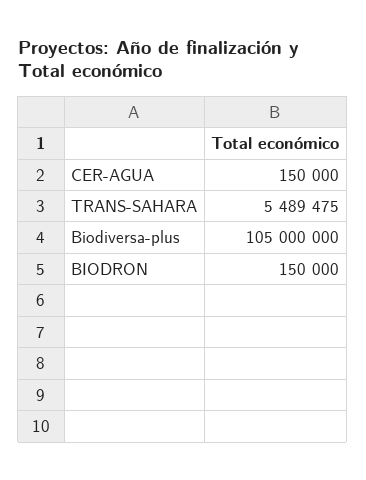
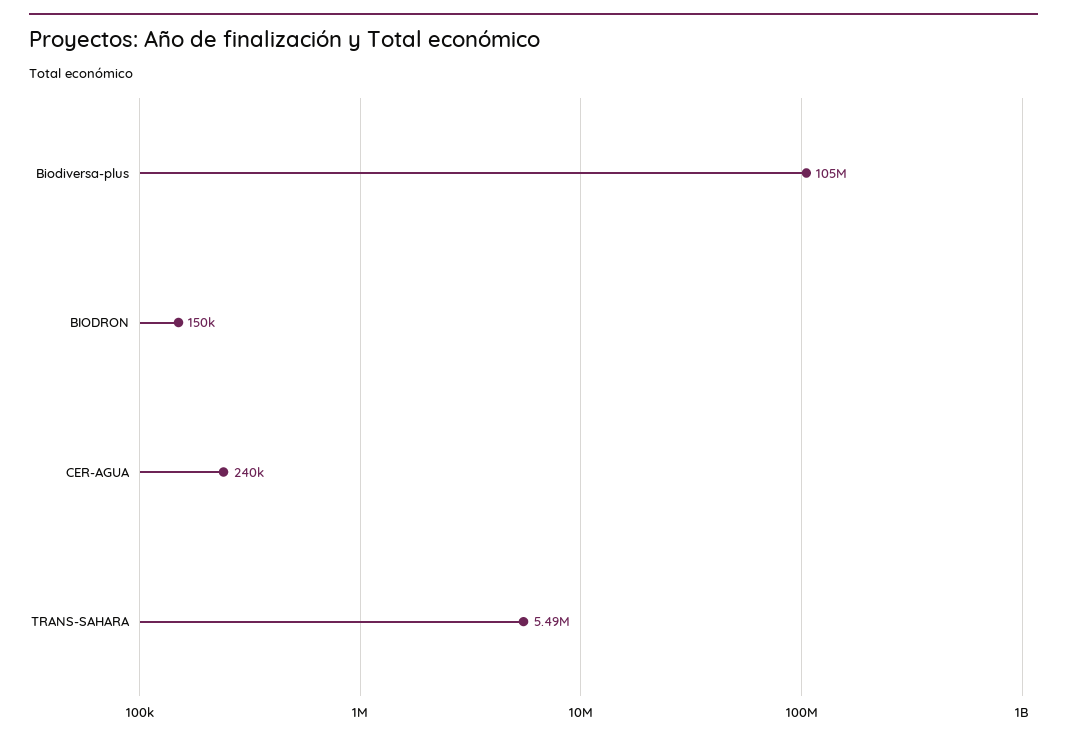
  {
-   "CER-AGUA": 150000,
+   "CER-AGUA": 240000,
    "TRANS-SAHARA": 5489475,
    "Biodiversa-plus": 105000000,
    "BIODRON": 150000
  }

